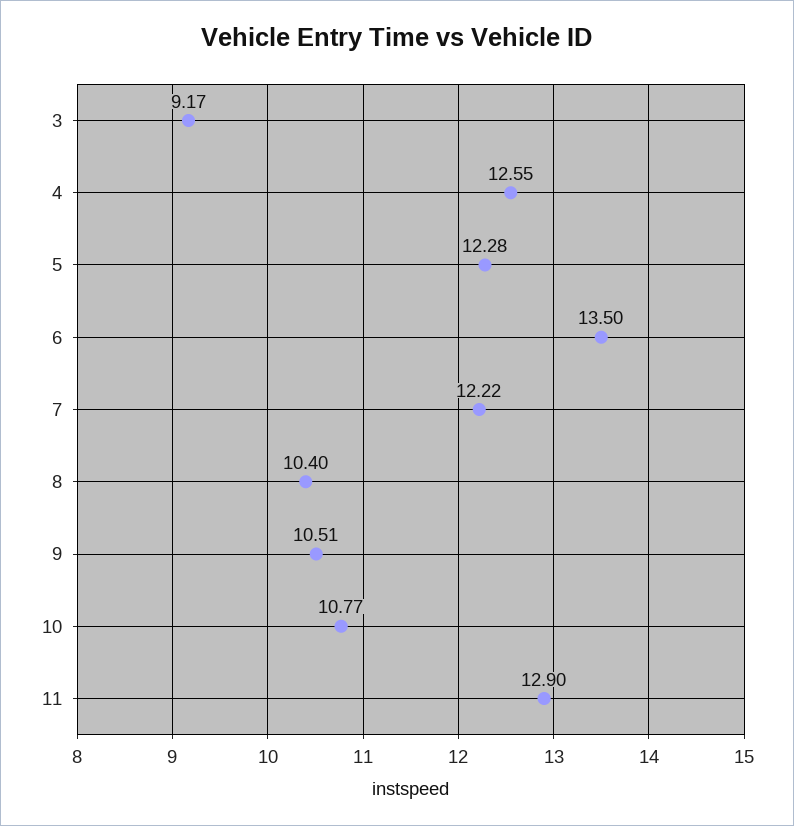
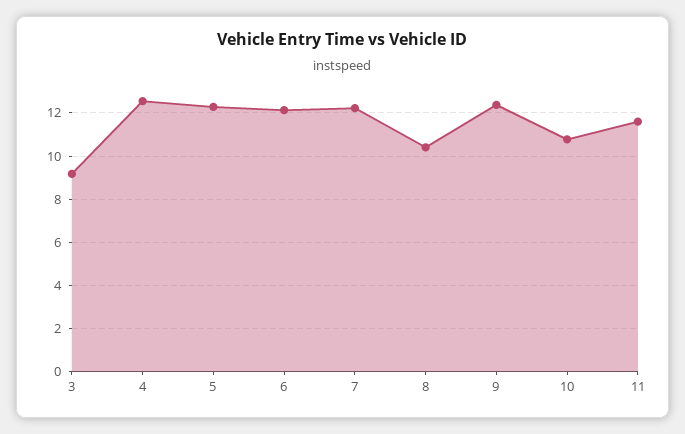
  {
    "3": 9.17,
    "4": 12.55,
    "5": 12.28,
-   "6": 13.5,
+   "6": 12,
    "7": 12.22,
    "8": 10.4,
-   "9": 10.51,
+   "9": 12.5,
    "10": 10.77,
-   "11": 12.9
+   "11": 11.5
  }

